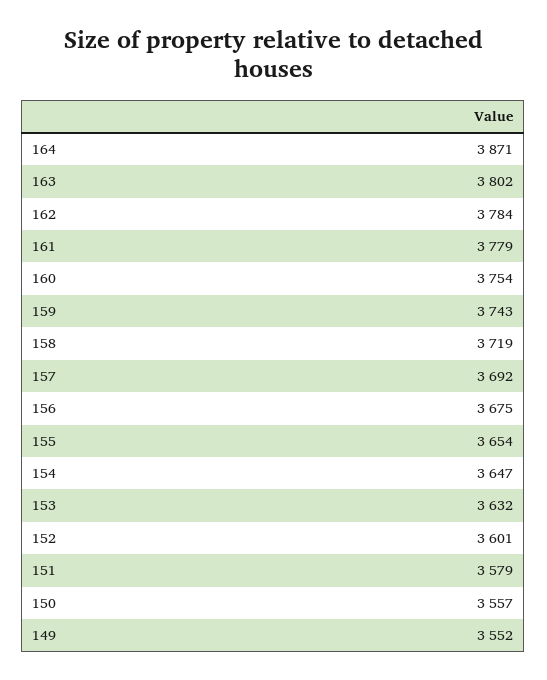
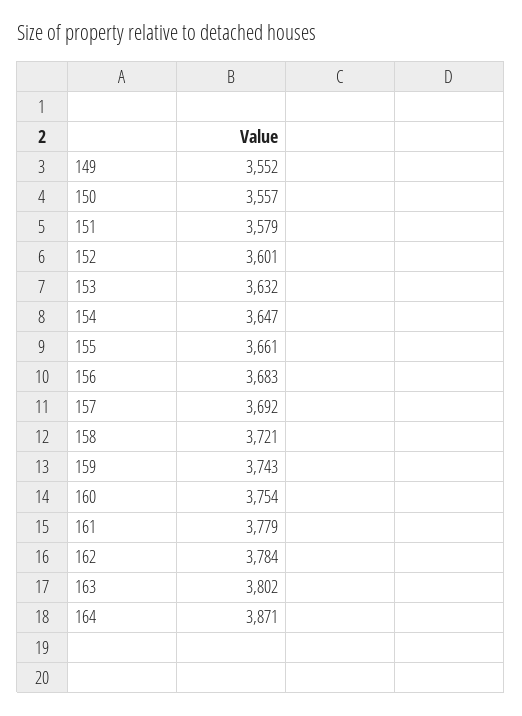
  {
    "164": 3871,
    "163": 3802,
    "162": 3784,
    "161": 3779,
    "160": 3754,
    "159": 3743,
-   "158": 3719,
+   "158": 3721,
    "157": 3692,
-   "156": 3675,
+   "156": 3683,
-   "155": 3654,
+   "155": 3661,
    "154": 3647,
    "153": 3632,
    "152": 3601,
    "151": 3579,
    "150": 3557,
    "149": 3552
  }

